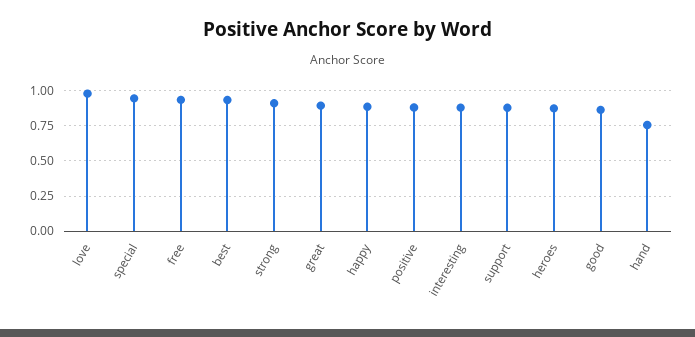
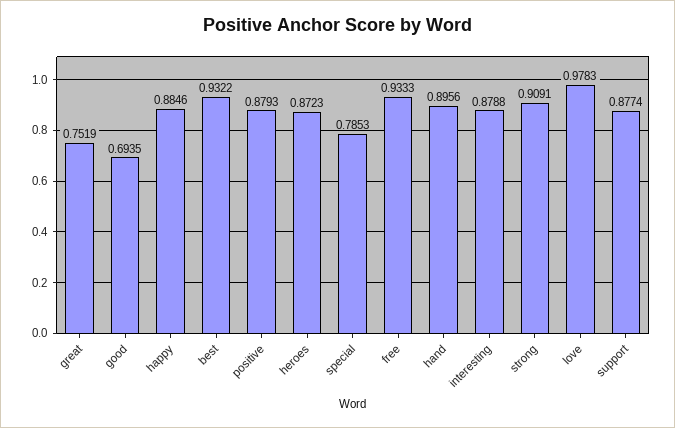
  {
    "love": 0.9783,
-   "special": 0.95,
+   "special": 0.7853,
    "free": 0.9333,
    "best": 0.9322,
    "strong": 0.9091,
-   "great": 0.9,
+   "great": 0.7519,
    "happy": 0.8846,
    "positive": 0.8793,
    "interesting": 0.8788,
    "support": 0.8774,
    "heroes": 0.8723,
-   "good": 0.85,
+   "good": 0.6935,
-   "hand": 0.75
+   "hand": 0.8956
  }

